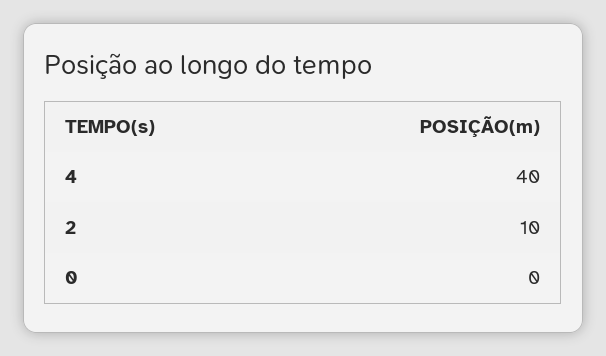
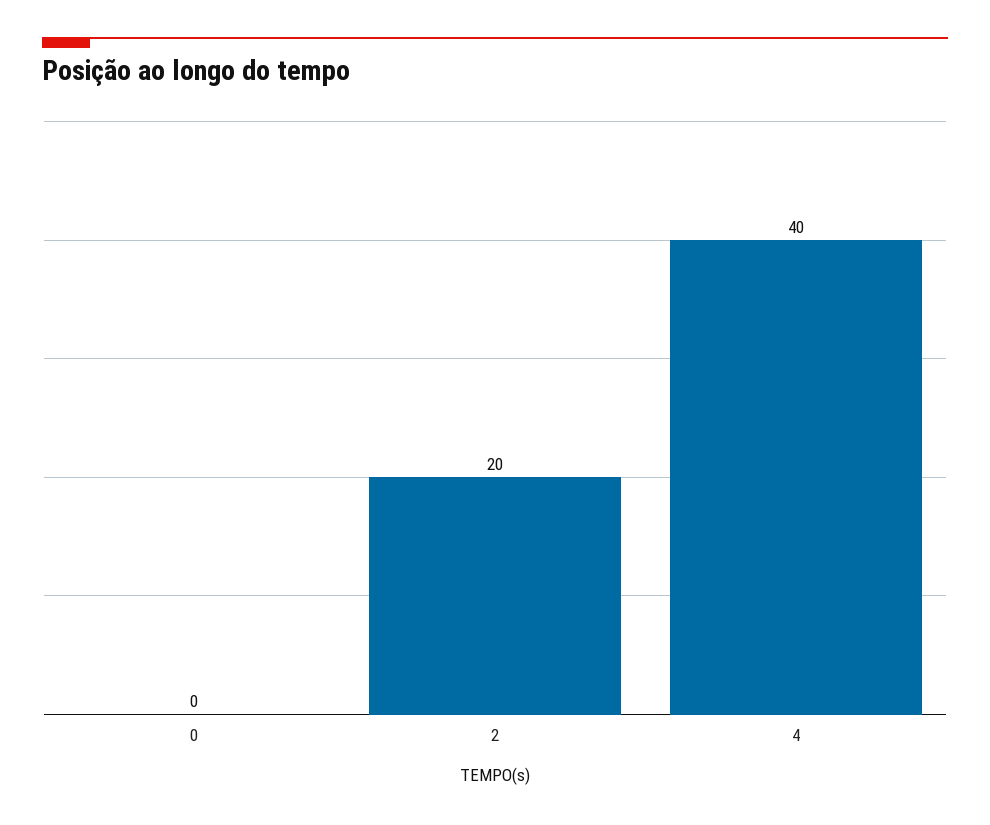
  {
    "4": 40,
-   "2": 10,
+   "2": 20,
    "0": 0
  }

